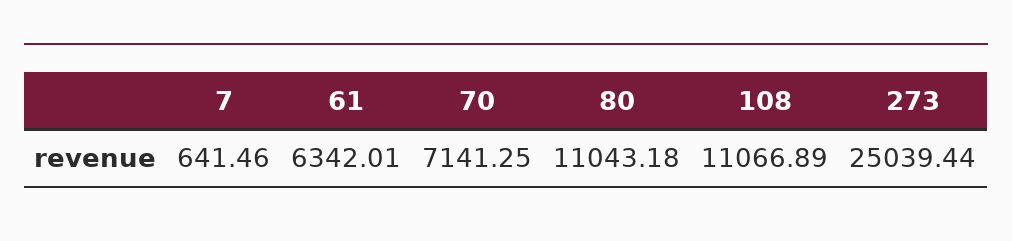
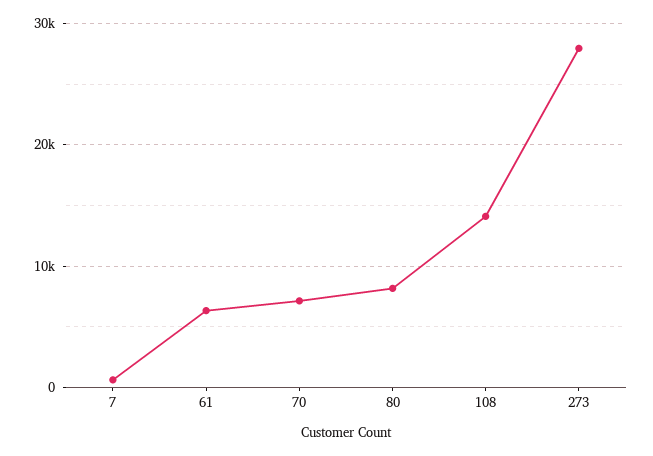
  {
    "7": 641.46,
    "61": 6342.01,
    "70": 7141.25,
-   "80": 11043.18,
+   "80": 8000,
-   "108": 11066.89,
+   "108": 14000,
-   "273": 25039.44
+   "273": 28000
  }

